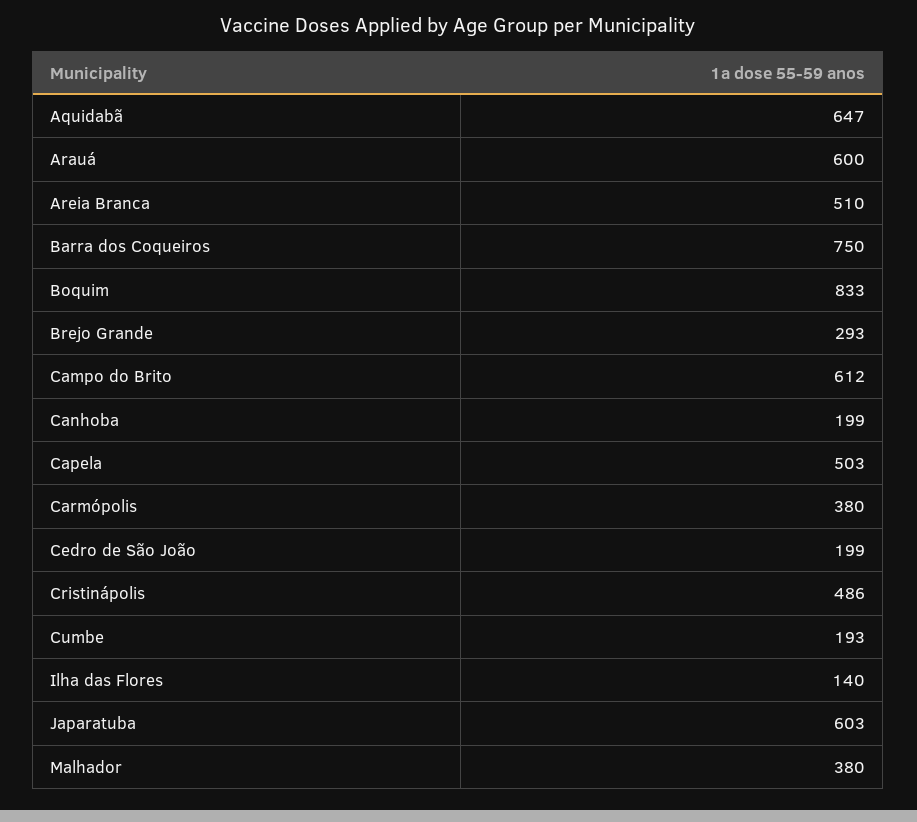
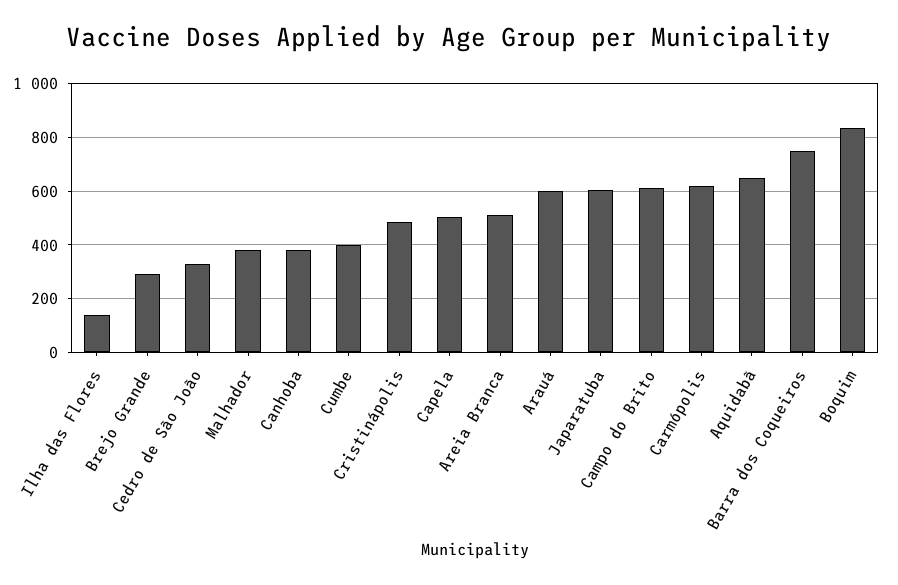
  {
    "Aquidabã": 647,
    "Arauá": 600,
    "Areia Branca": 510,
    "Barra dos Coqueiros": 750,
    "Boquim": 833,
    "Brejo Grande": 293,
    "Campo do Brito": 612,
-   "Canhoba": 199,
+   "Canhoba": 375,
    "Capela": 503,
-   "Carmópolis": 380,
+   "Carmópolis": 625,
-   "Cedro de São João": 199,
+   "Cedro de São João": 325,
    "Cristinápolis": 486,
-   "Cumbe": 193,
+   "Cumbe": 400,
    "Ilha das Flores": 140,
    "Japaratuba": 603,
    "Malhador": 380
  }

